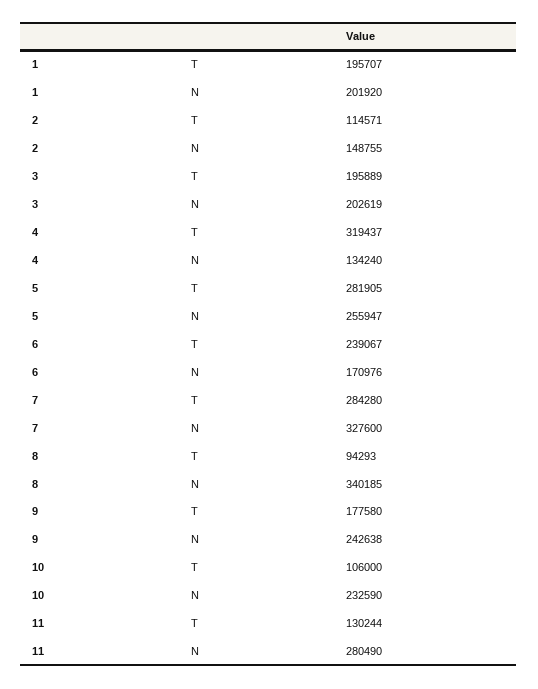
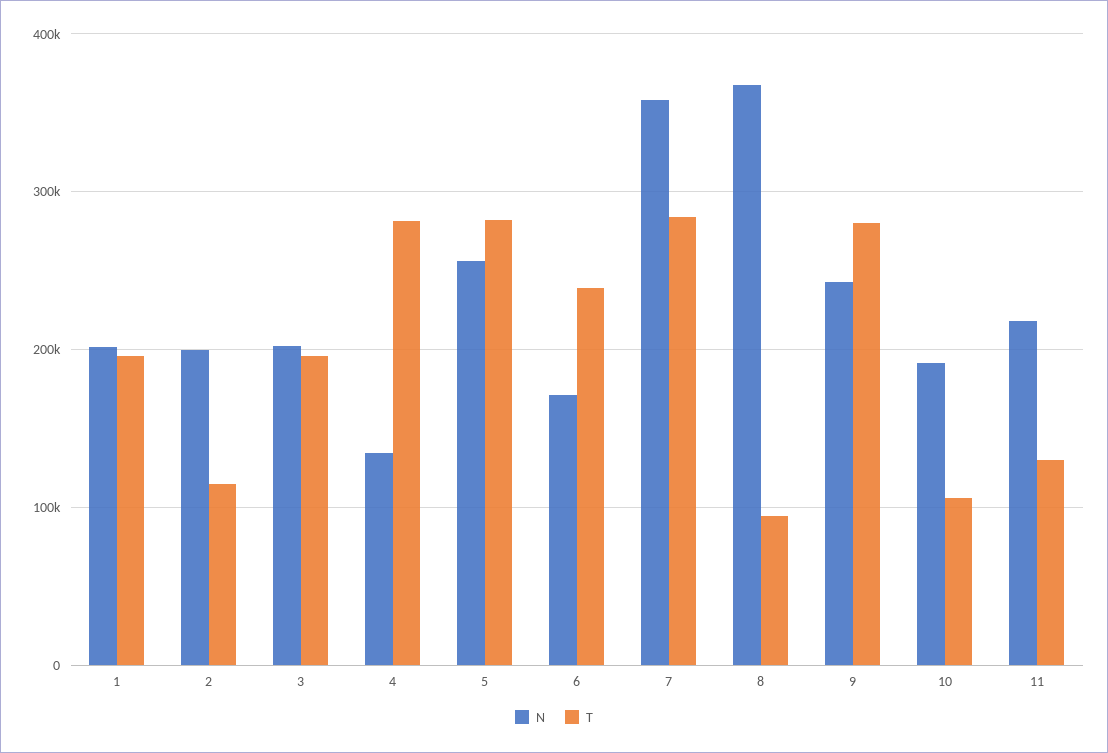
  {
    "T": {
      "1": 195707,
      "2": 114571,
      "3": 195889,
-     "4": 319437,
+     "4": 280000,
      "5": 281905,
      "6": 239067,
      "7": 284280,
      "8": 94293,
-     "9": 177580,
+     "9": 280000,
      "10": 106000,
      "11": 130244
    },
    "N": {
      "1": 201920,
-     "2": 148755,
+     "2": 200000,
      "3": 202619,
      "4": 134240,
      "5": 255947,
      "6": 170976,
-     "7": 327600,
+     "7": 360000,
-     "8": 340185,
+     "8": 370000,
      "9": 242638,
-     "10": 232590,
+     "10": 190000,
-     "11": 280490
+     "11": 220000
    }
  }

